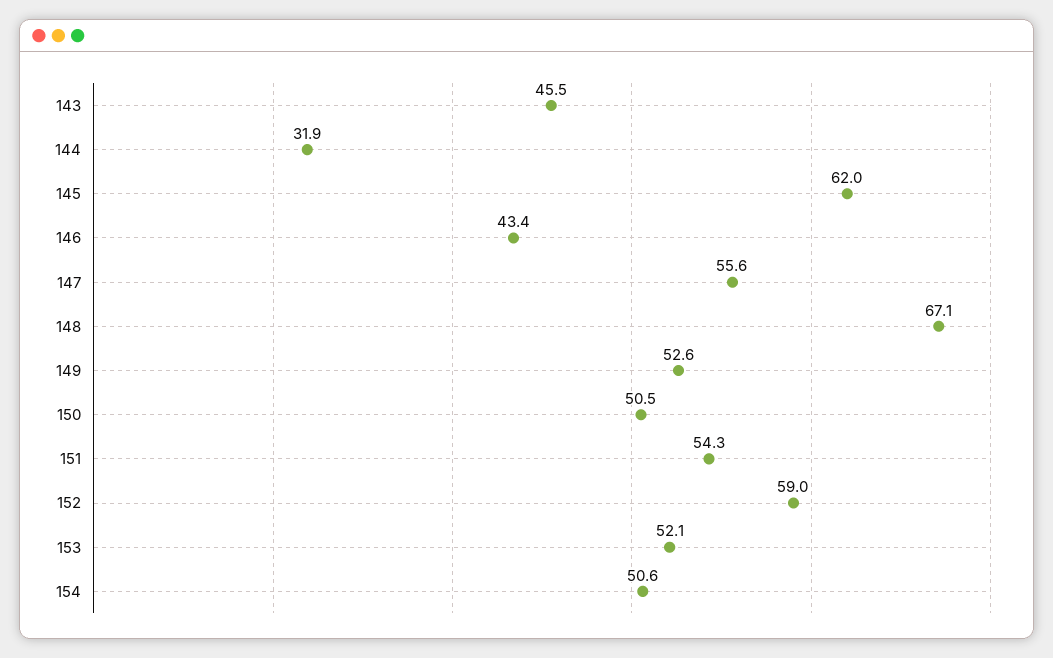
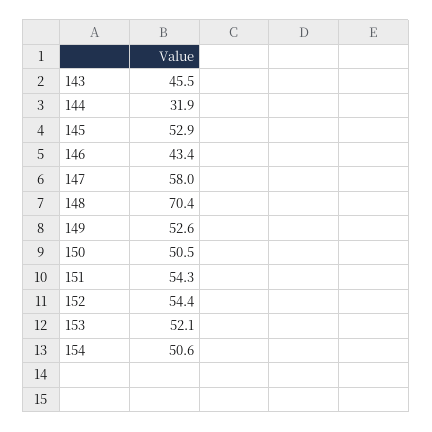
  {
    "143": 45.5,
    "144": 31.9,
-   "145": 62,
+   "145": 52.9,
    "146": 43.4,
-   "147": 55.6,
+   "147": 58,
-   "148": 67.1,
+   "148": 70.4,
    "149": 52.6,
    "150": 50.5,
    "151": 54.3,
-   "152": 59,
+   "152": 54.4,
    "153": 52.1,
    "154": 50.6
  }

